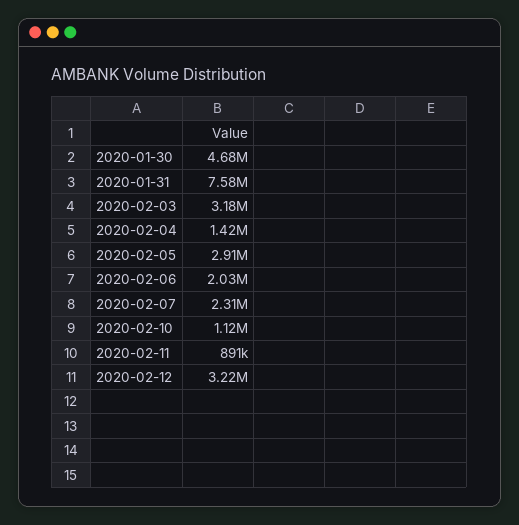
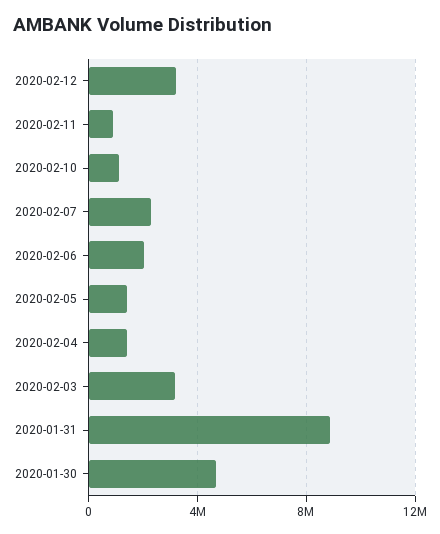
  {
    "2020-01-30": 4680000,
-   "2020-01-31": 7580000,
+   "2020-01-31": 9000000,
    "2020-02-03": 3180000,
    "2020-02-04": 1420000,
-   "2020-02-05": 2910000,
+   "2020-02-05": 1500000,
    "2020-02-06": 2030000,
    "2020-02-07": 2310000,
    "2020-02-10": 1120000,
    "2020-02-11": 891000,
    "2020-02-12": 3220000
  }

